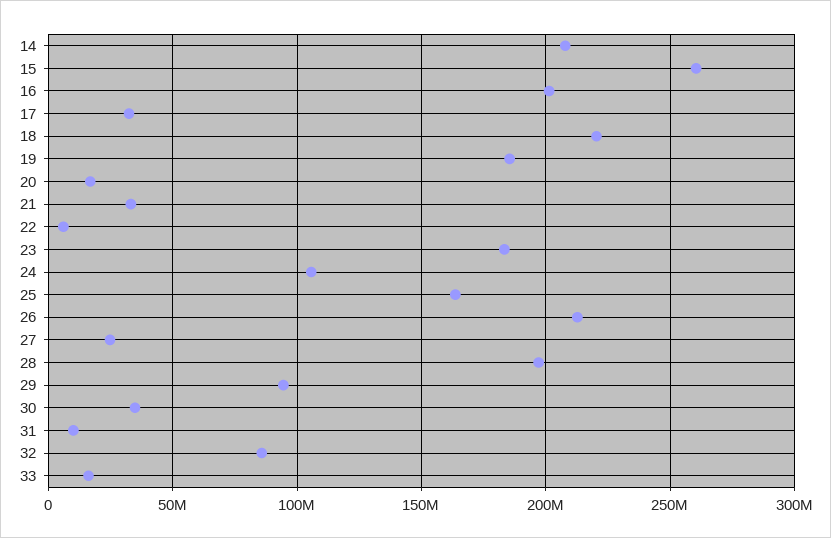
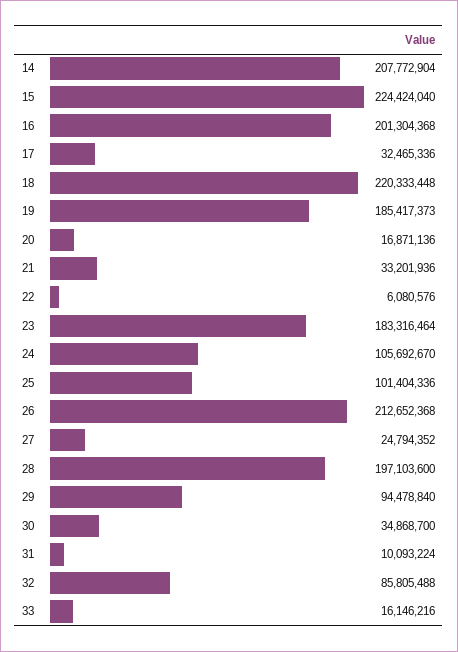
  {
    "14": 207772904,
-   "15": 260000000,
+   "15": 224424040,
    "16": 201304368,
    "17": 32465336,
    "18": 220333448,
    "19": 185417373,
    "20": 16871136,
    "21": 33201936,
    "22": 6080576,
    "23": 183316464,
    "24": 105692670,
-   "25": 165000000,
+   "25": 101404336,
    "26": 212652368,
    "27": 24794352,
    "28": 197103600,
    "29": 94478840,
    "30": 34868700,
    "31": 10093224,
    "32": 85805488,
    "33": 16146216
  }

